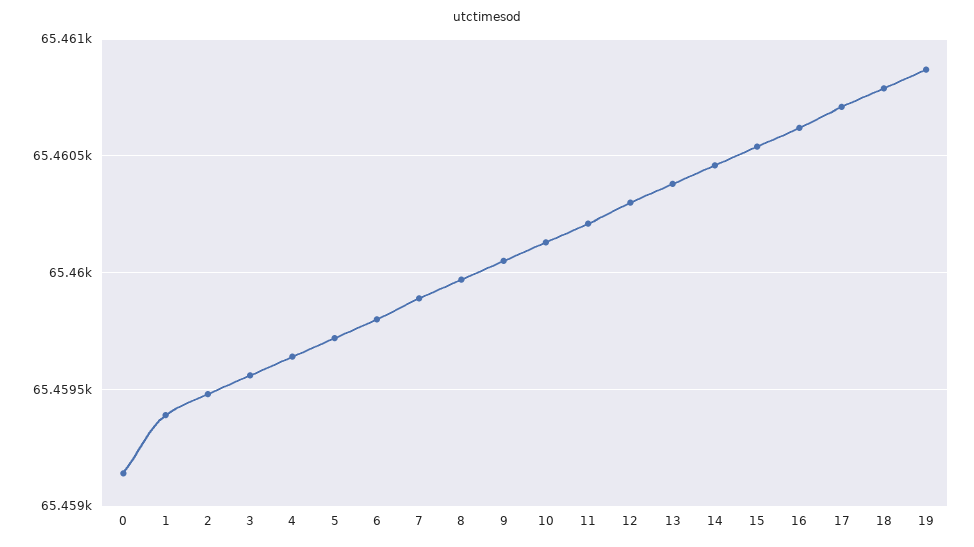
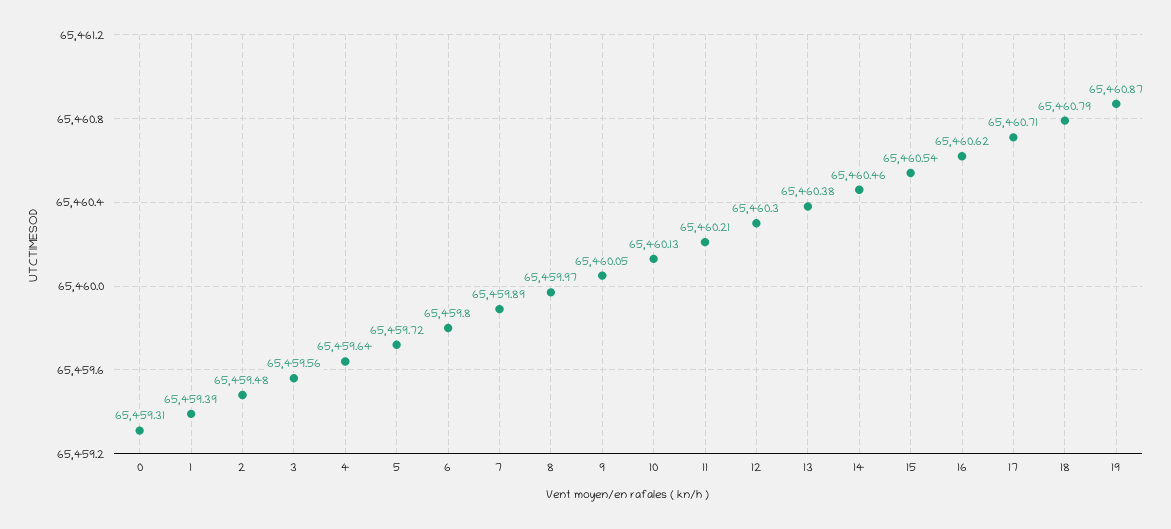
  {
-   "0": 65459.15,
+   "0": 65459.31,
    "1": 65459.39,
    "2": 65459.48,
    "3": 65459.56,
    "4": 65459.64,
    "5": 65459.72,
    "6": 65459.8,
    "7": 65459.89,
    "8": 65459.97,
    "9": 65460.05,
    "10": 65460.13,
    "11": 65460.21,
    "12": 65460.3,
    "13": 65460.38,
    "14": 65460.46,
    "15": 65460.54,
    "16": 65460.62,
    "17": 65460.71,
    "18": 65460.79,
    "19": 65460.87
  }

